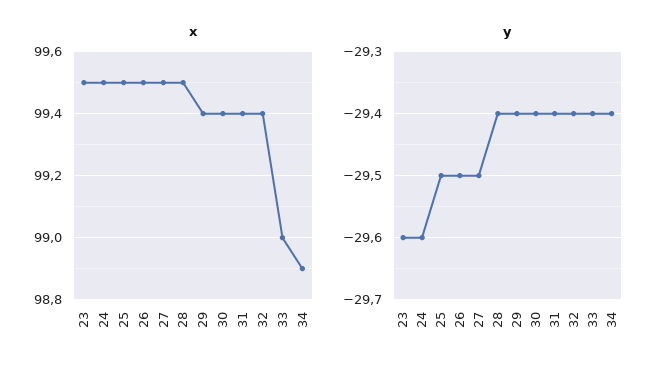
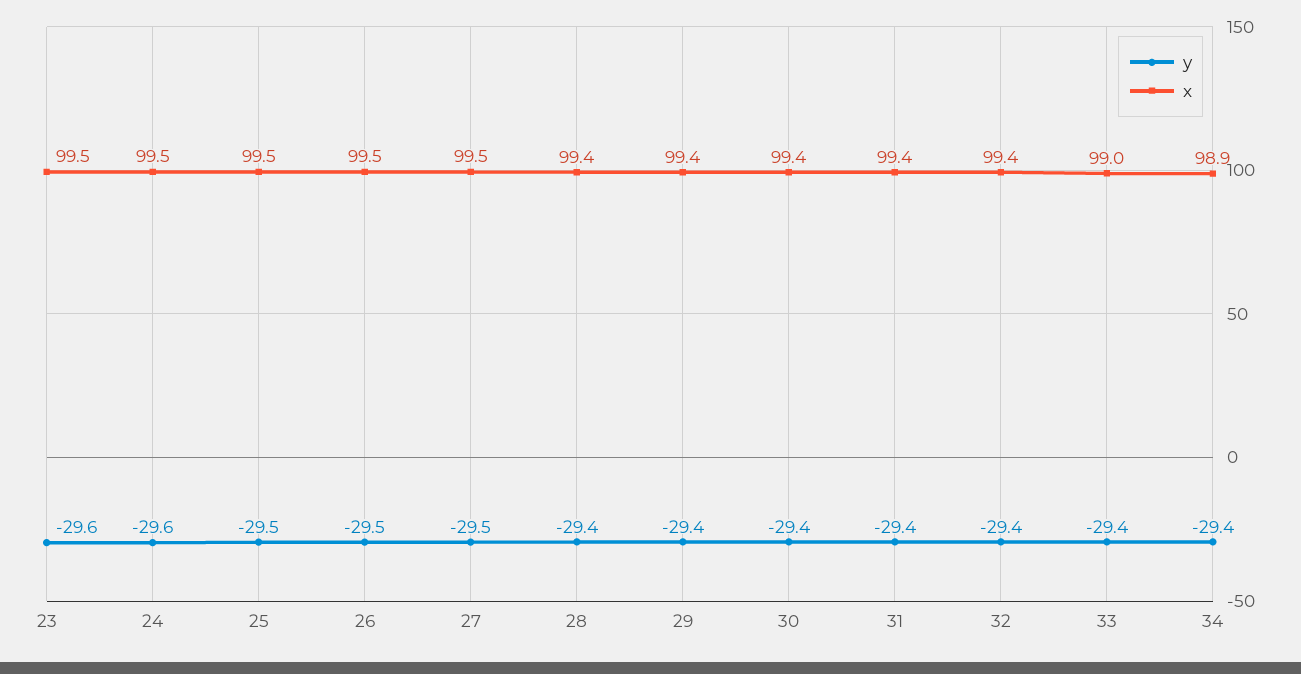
  {
    "x": {
      "23": 99.5,
      "24": 99.5,
      "25": 99.5,
      "26": 99.5,
      "27": 99.5,
-     "28": 99.5,
+     "28": 99.4,
      "29": 99.4,
      "30": 99.4,
      "31": 99.4,
      "32": 99.4,
      "33": 99,
      "34": 98.9
    },
    "y": {
      "23": -29.6,
      "24": -29.6,
      "25": -29.5,
      "26": -29.5,
      "27": -29.5,
      "28": -29.4,
      "29": -29.4,
      "30": -29.4,
      "31": -29.4,
      "32": -29.4,
      "33": -29.4,
      "34": -29.4
    }
  }

